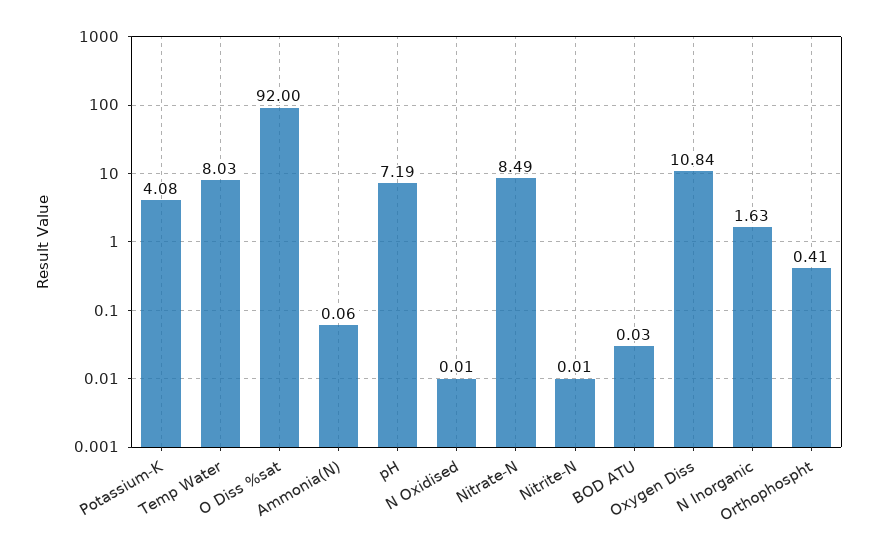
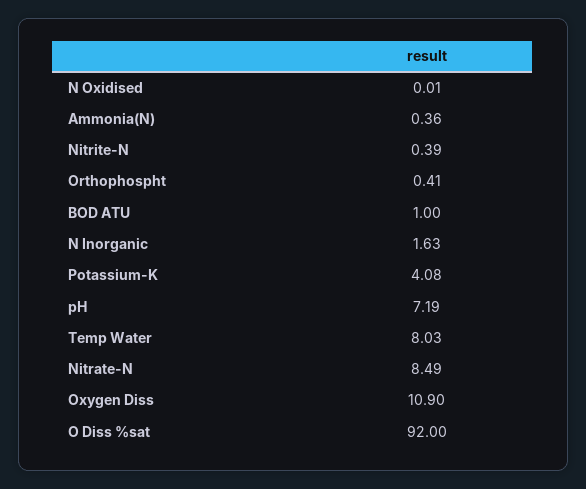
  {
    "Potassium-K": 4.08,
    "Temp Water": 8.03,
    "O Diss %sat": 92,
-   "Ammonia(N)": 0.06,
+   "Ammonia(N)": 0.36,
    "pH": 7.19,
    "N Oxidised": 0.01,
    "Nitrate-N": 8.49,
-   "Nitrite-N": 0.01,
+   "Nitrite-N": 0.39,
-   "BOD ATU": 0.03,
+   "BOD ATU": 1,
-   "Oxygen Diss": 10.84,
+   "Oxygen Diss": 10.9,
    "N Inorganic": 1.63,
    "Orthophospht": 0.41
  }

